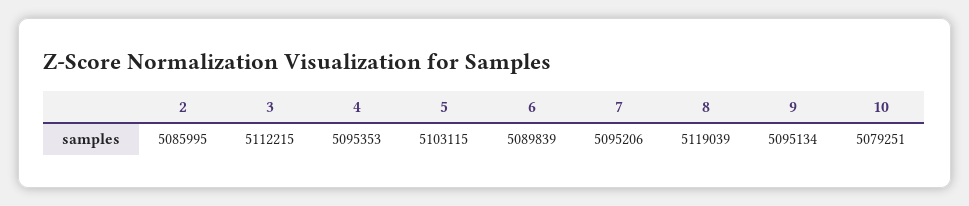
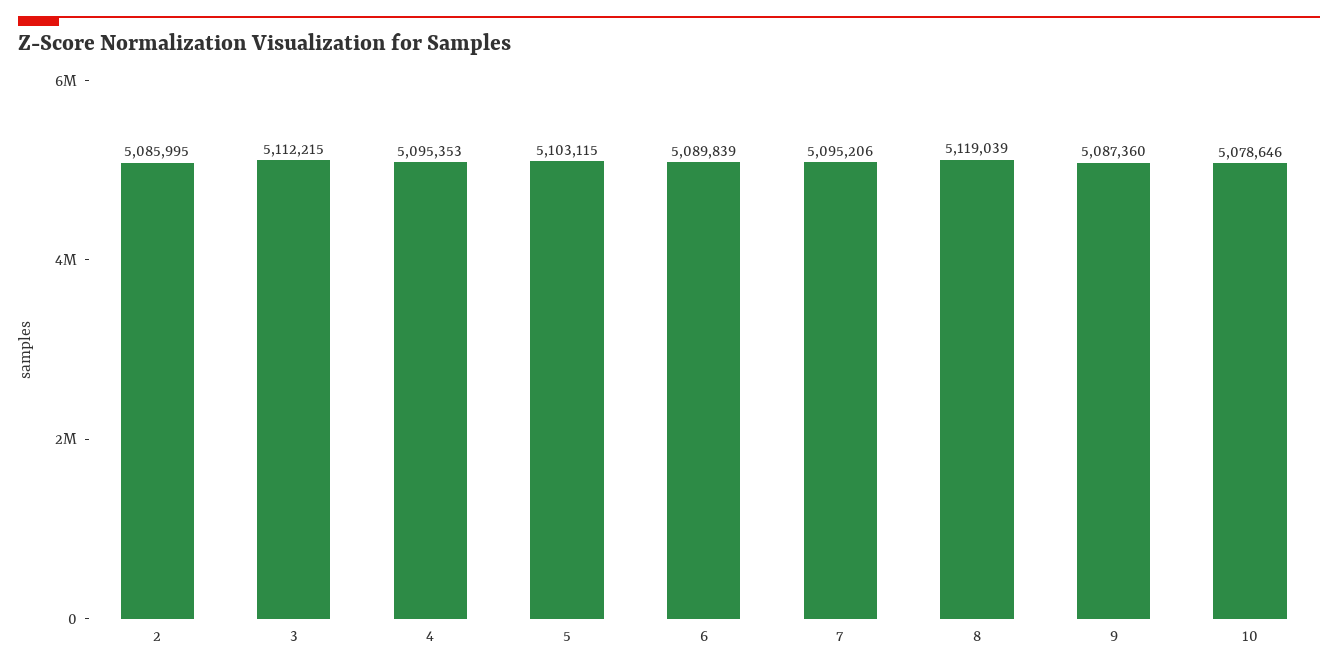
  {
    "2": 5085995,
    "3": 5112215,
    "4": 5095353,
    "5": 5103115,
    "6": 5089839,
    "7": 5095206,
    "8": 5119039,
-   "9": 5095134,
+   "9": 5087360,
-   "10": 5079251
+   "10": 5078646
  }

